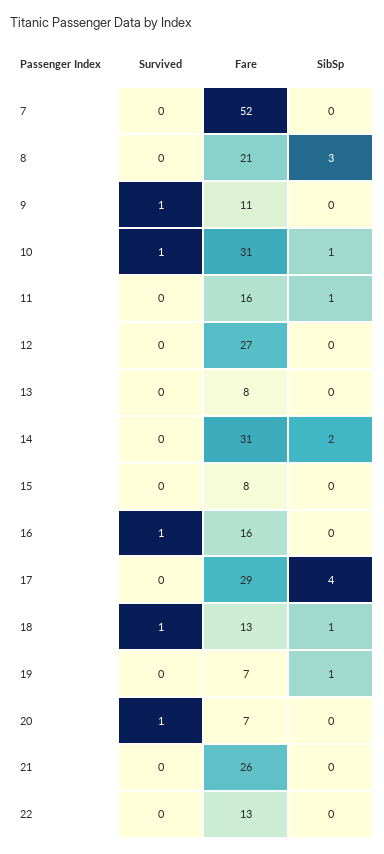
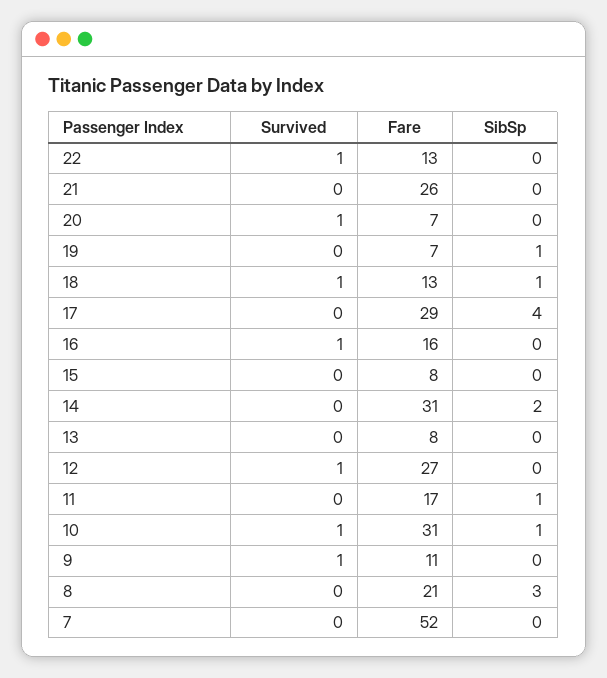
  {
    "Survived": {
      "7": 0,
      "8": 0,
      "9": 1,
      "10": 1,
      "11": 0,
-     "12": 0,
+     "12": 1,
      "13": 0,
      "14": 0,
      "15": 0,
      "16": 1,
      "17": 0,
      "18": 1,
      "19": 0,
      "20": 1,
      "21": 0,
-     "22": 0
+     "22": 1
    },
    "Fare": {
      "7": 52,
      "8": 21,
      "9": 11,
      "10": 31,
-     "11": 16,
+     "11": 17,
      "12": 27,
      "13": 8,
      "14": 31,
      "15": 8,
      "16": 16,
      "17": 29,
      "18": 13,
      "19": 7,
      "20": 7,
      "21": 26,
      "22": 13
    },
    "SibSp": {
      "7": 0,
      "8": 3,
      "9": 0,
      "10": 1,
      "11": 1,
      "12": 0,
      "13": 0,
      "14": 2,
      "15": 0,
      "16": 0,
      "17": 4,
      "18": 1,
      "19": 1,
      "20": 0,
      "21": 0,
      "22": 0
    }
  }

